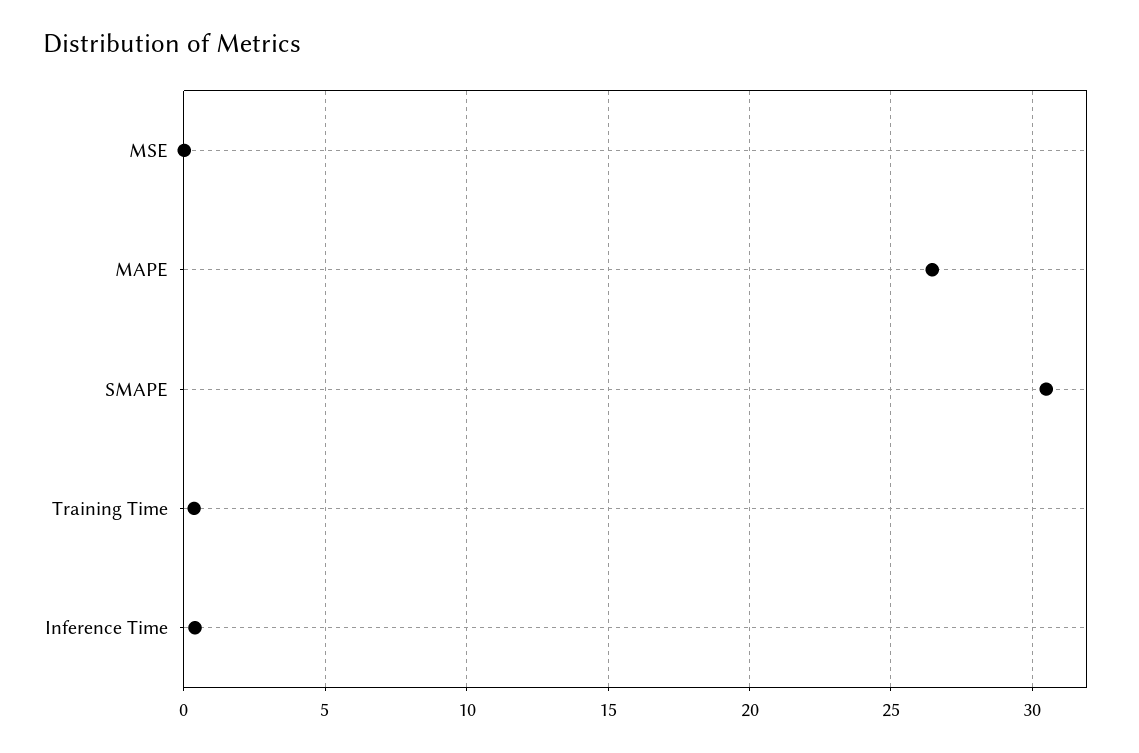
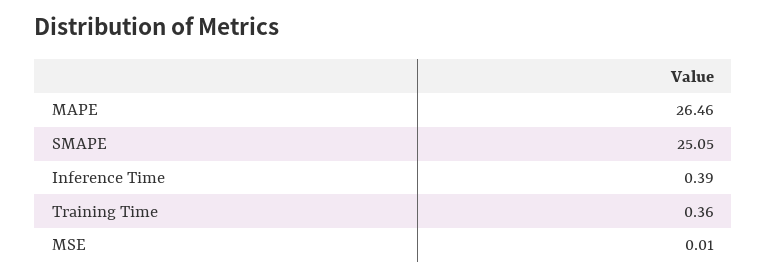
  {
    "MSE": 0.01,
    "MAPE": 26.46,
-   "SMAPE": 30.5,
+   "SMAPE": 25.05,
    "Training Time": 0.36,
    "Inference Time": 0.39
  }

